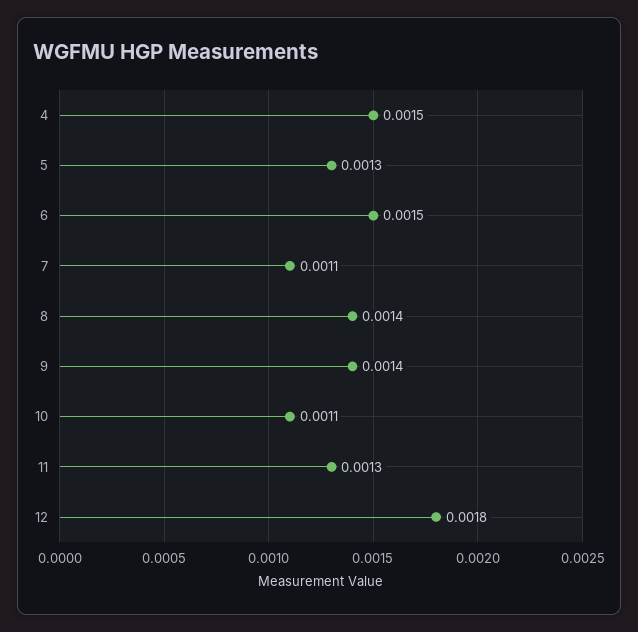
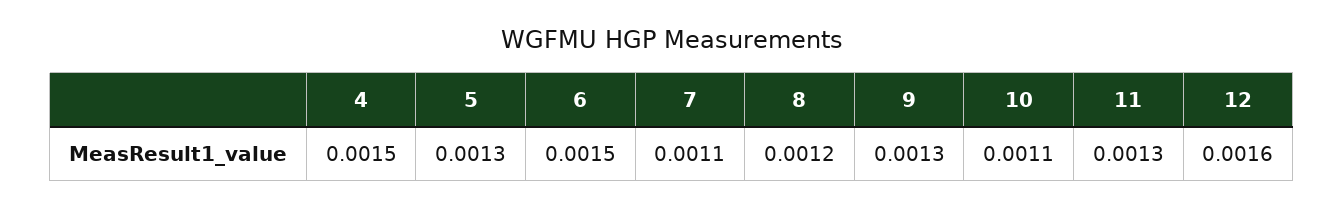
  {
    "4": 0.0015,
    "5": 0.0013,
    "6": 0.0015,
    "7": 0.0011,
-   "8": 0.0014,
+   "8": 0.0012,
-   "9": 0.0014,
+   "9": 0.0013,
    "10": 0.0011,
    "11": 0.0013,
-   "12": 0.0018
+   "12": 0.0016
  }

